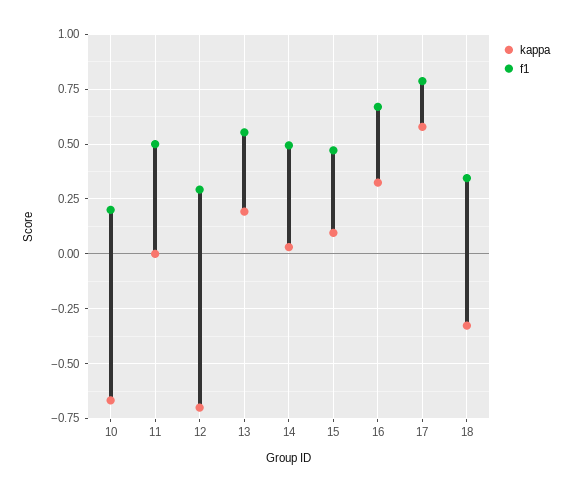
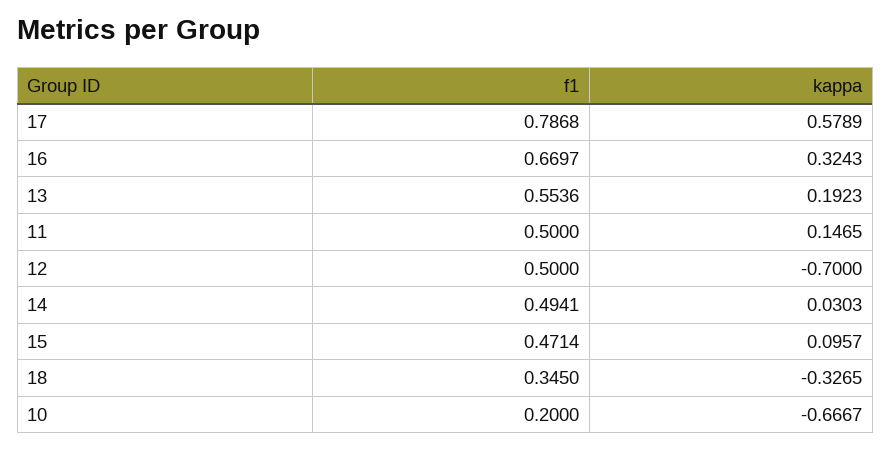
  {
    "kappa": {
      "10": -0.6667,
-     "11": 0,
+     "11": 0.1465,
      "12": -0.7,
      "13": 0.1923,
      "14": 0.0303,
      "15": 0.0957,
      "16": 0.3243,
      "17": 0.5789,
      "18": -0.3265
    },
    "f1": {
      "10": 0.2,
      "11": 0.5,
-     "12": 0.3,
+     "12": 0.5,
      "13": 0.5536,
      "14": 0.4941,
      "15": 0.4714,
      "16": 0.6697,
      "17": 0.7868,
      "18": 0.345
    }
  }

